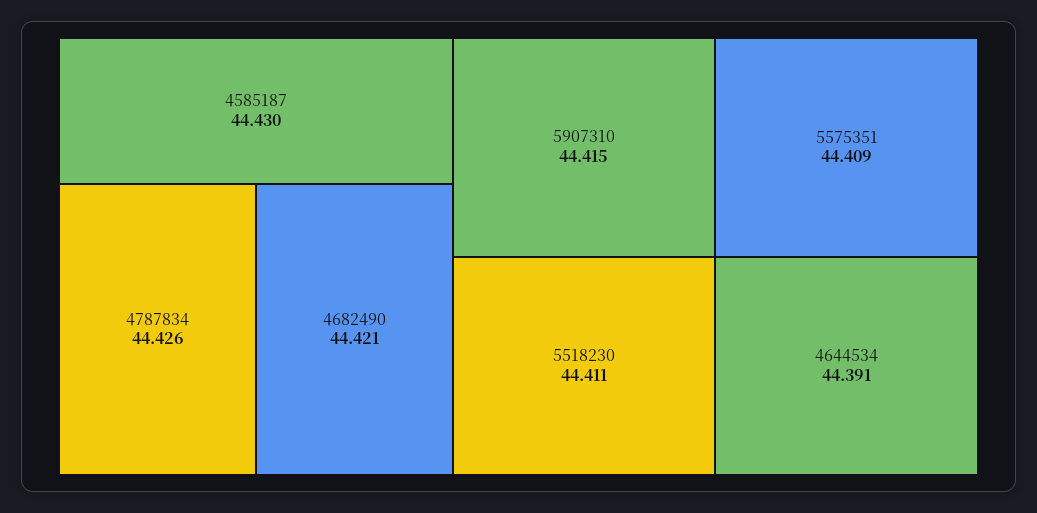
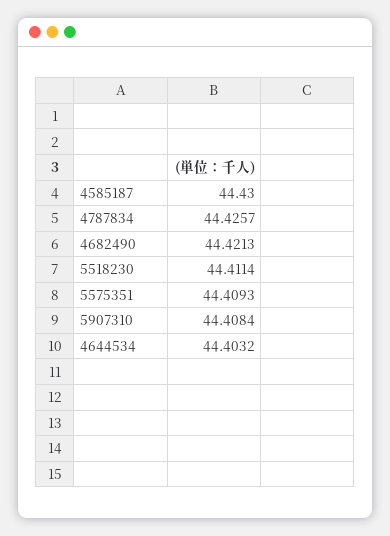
  {
    "4585187": 44.43,
    "4787834": 44.4257,
    "4682490": 44.4213,
-   "5907310": 44.415,
+   "5907310": 44.4084,
    "5518230": 44.4114,
    "5575351": 44.4093,
-   "4644534": 44.391
+   "4644534": 44.4032
  }

